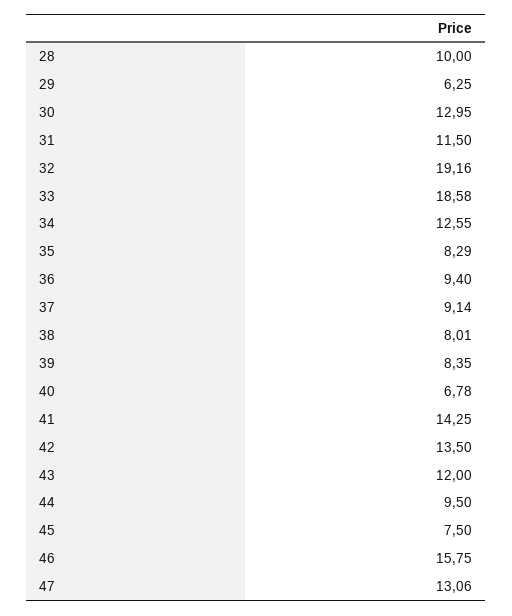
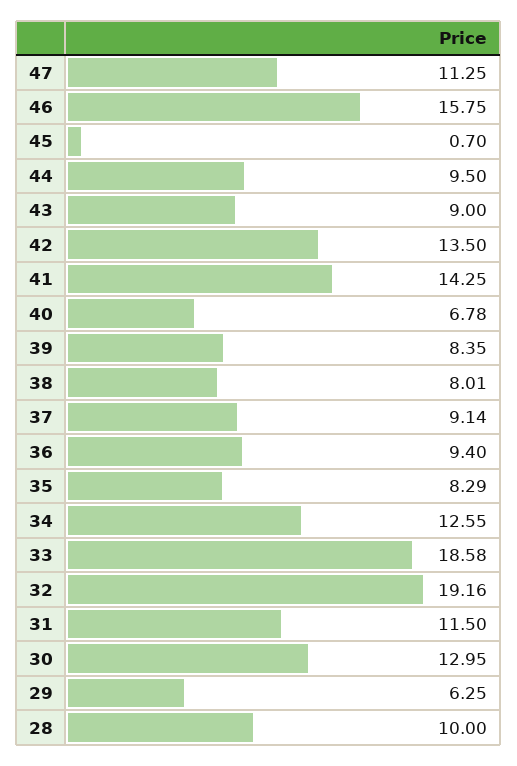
  {
    "28": 10,
    "29": 6.25,
    "30": 12.95,
    "31": 11.5,
    "32": 19.16,
    "33": 18.58,
    "34": 12.55,
    "35": 8.29,
    "36": 9.4,
    "37": 9.14,
    "38": 8.01,
    "39": 8.35,
    "40": 6.78,
    "41": 14.25,
    "42": 13.5,
-   "43": 12,
+   "43": 9,
    "44": 9.5,
-   "45": 7.5,
+   "45": 0.7,
    "46": 15.75,
-   "47": 13.06
+   "47": 11.25
  }

